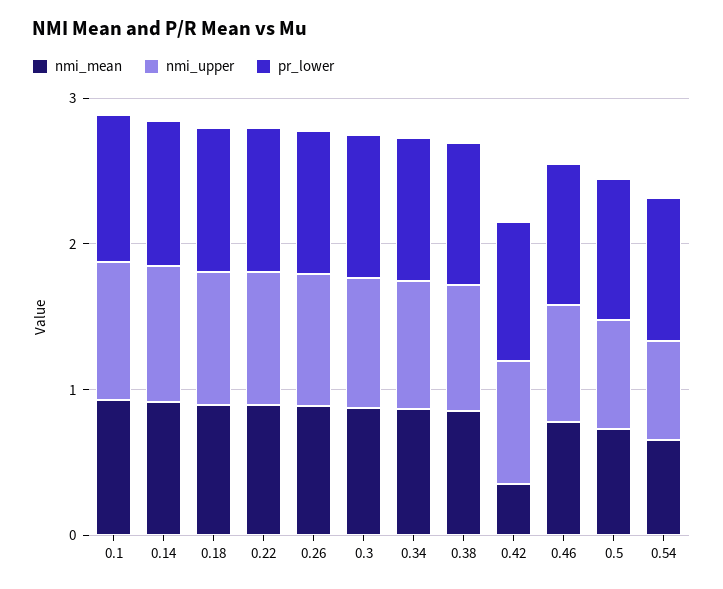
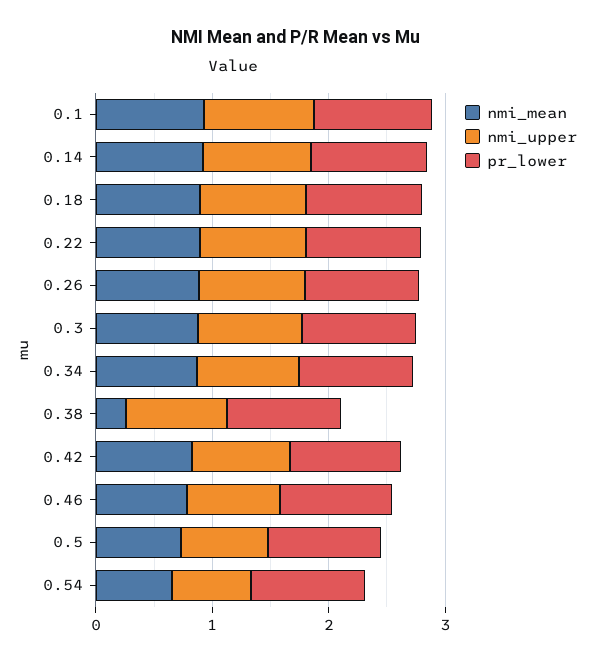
  {
    "nmi_mean": {
      "0.1": 1,
      "0.14": 1,
      "0.18": 0.8,
      "0.22": 0.8,
      "0.26": 0.8,
      "0.3": 0.8,
      "0.34": 0.8,
-     "0.38": 0.8,
+     "0.38": 0.2,
-     "0.42": 0.4,
+     "0.42": 0.8,
      "0.46": 0.8,
      "0.5": 0.8,
      "0.54": 0.6
    },
    "nmi_upper": {
      "0.1": 1,
      "0.14": 1,
      "0.18": 1,
      "0.22": 1,
      "0.26": 1,
      "0.3": 0.8,
      "0.34": 0.8,
      "0.38": 0.8,
      "0.42": 0.8,
      "0.46": 0.8,
      "0.5": 0.8,
      "0.54": 0.6
    },
    "pr_lower": {
      "0.1": 1,
      "0.14": 1,
      "0.18": 1,
      "0.22": 1,
      "0.26": 1,
      "0.3": 1,
      "0.34": 1,
      "0.38": 1,
      "0.42": 1,
      "0.46": 1,
      "0.5": 1,
      "0.54": 1
    }
  }

